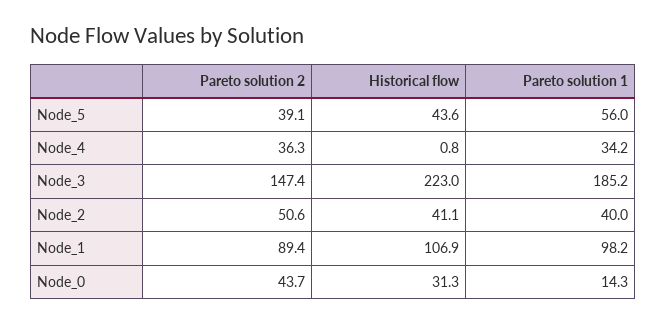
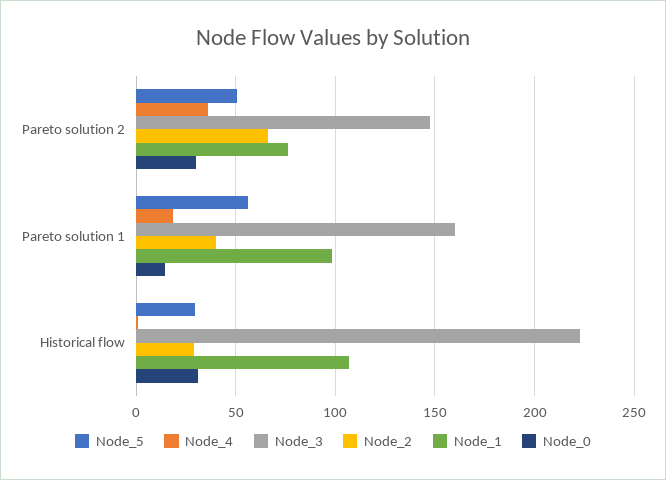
  {
    "Node_5": {
-     "Pareto solution 2": 39.1,
+     "Pareto solution 2": 50,
-     "Historical flow": 43.6,
+     "Historical flow": 30,
      "Pareto solution 1": 56
    },
    "Node_4": {
      "Pareto solution 2": 36.3,
      "Historical flow": 0.8,
-     "Pareto solution 1": 34.2
+     "Pareto solution 1": 20
    },
    "Node_3": {
      "Pareto solution 2": 147.4,
      "Historical flow": 223,
-     "Pareto solution 1": 185.2
+     "Pareto solution 1": 160
    },
    "Node_2": {
-     "Pareto solution 2": 50.6,
+     "Pareto solution 2": 65,
-     "Historical flow": 41.1,
+     "Historical flow": 30,
      "Pareto solution 1": 40
    },
    "Node_1": {
-     "Pareto solution 2": 89.4,
+     "Pareto solution 2": 75,
      "Historical flow": 106.9,
      "Pareto solution 1": 98.2
    },
    "Node_0": {
-     "Pareto solution 2": 43.7,
+     "Pareto solution 2": 30,
      "Historical flow": 31.3,
      "Pareto solution 1": 14.3
    }
  }

